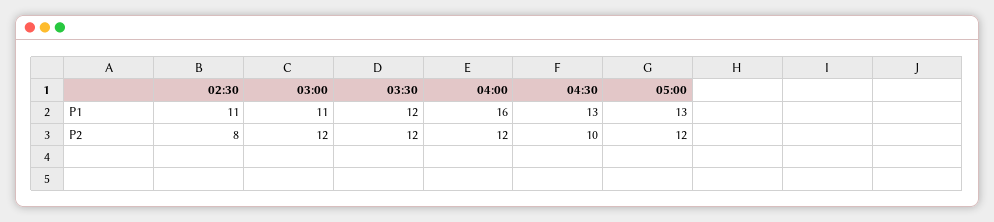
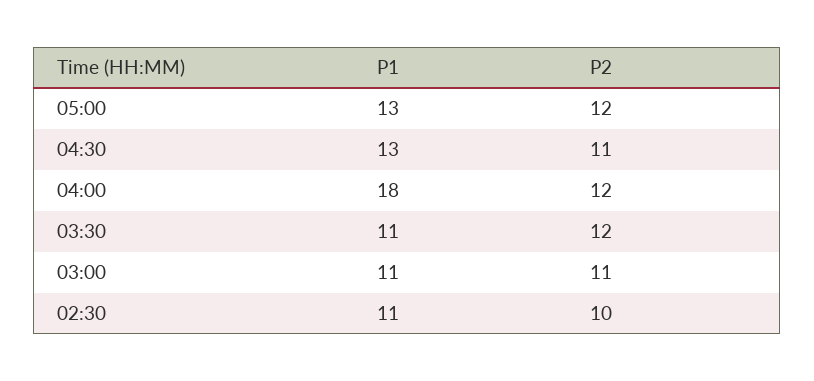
  {
    "02:30": {
      "P1": 11,
-     "P2": 8
+     "P2": 10
    },
    "03:00": {
      "P1": 11,
-     "P2": 12
+     "P2": 11
    },
    "03:30": {
-     "P1": 12,
+     "P1": 11,
      "P2": 12
    },
    "04:00": {
-     "P1": 16,
+     "P1": 18,
      "P2": 12
    },
    "04:30": {
      "P1": 13,
-     "P2": 10
+     "P2": 11
    },
    "05:00": {
      "P1": 13,
      "P2": 12
    }
  }

